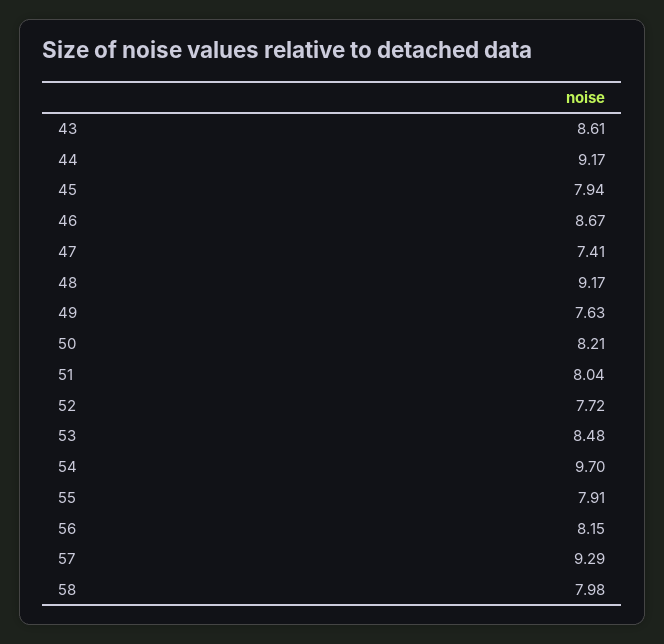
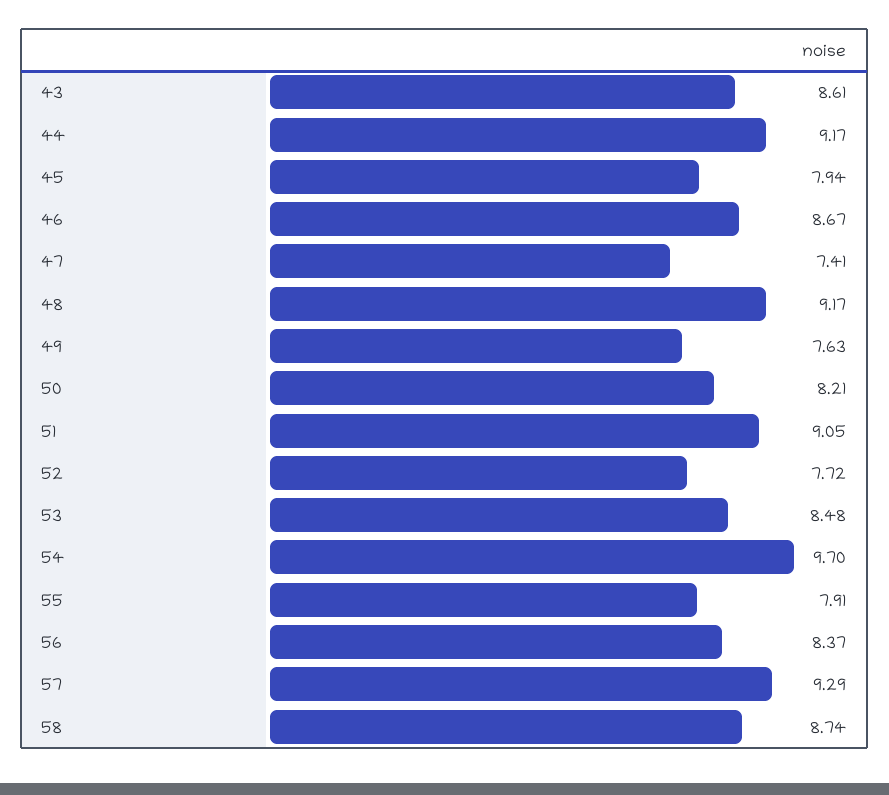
  {
    "43": 8.61,
    "44": 9.17,
    "45": 7.94,
    "46": 8.67,
    "47": 7.41,
    "48": 9.17,
    "49": 7.63,
    "50": 8.21,
-   "51": 8.04,
+   "51": 9.05,
    "52": 7.72,
    "53": 8.48,
    "54": 9.7,
    "55": 7.91,
-   "56": 8.15,
+   "56": 8.37,
    "57": 9.29,
-   "58": 7.98
+   "58": 8.74
  }

